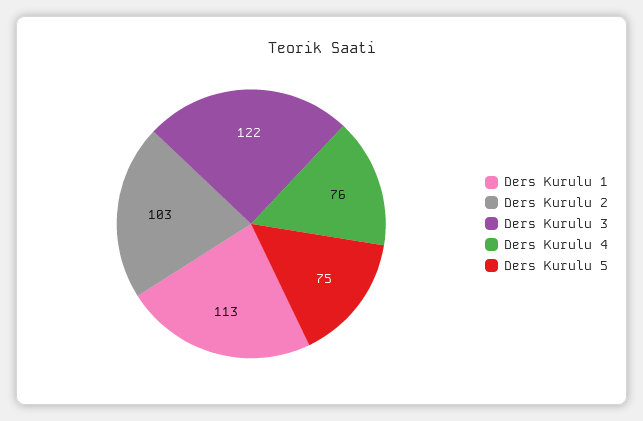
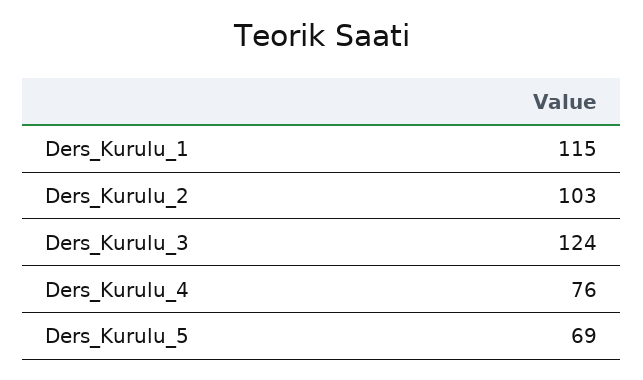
  {
-   "Ders Kurulu 1": 113,
+   "Ders Kurulu 1": 115,
    "Ders Kurulu 2": 103,
-   "Ders Kurulu 3": 122,
+   "Ders Kurulu 3": 124,
    "Ders Kurulu 4": 76,
-   "Ders Kurulu 5": 75
+   "Ders Kurulu 5": 69
  }

